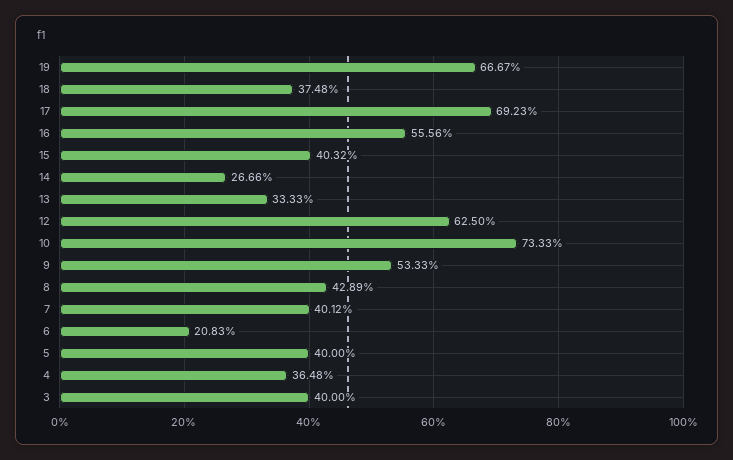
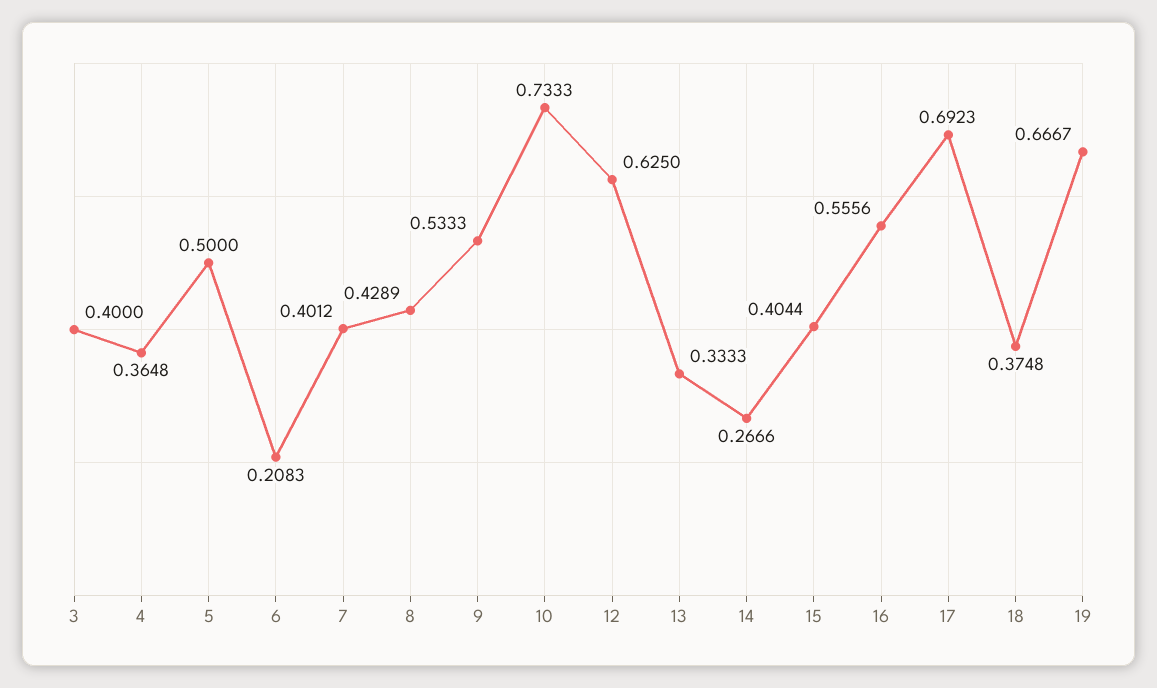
  {
    "19": 0.6667,
    "18": 0.3748,
    "17": 0.6923,
    "16": 0.5556,
-   "15": 0.4032,
+   "15": 0.4044,
    "14": 0.2666,
    "13": 0.3333,
    "12": 0.625,
    "10": 0.7333,
    "9": 0.5333,
    "8": 0.4289,
    "7": 0.4012,
    "6": 0.2083,
-   "5": 0.4,
+   "5": 0.5,
    "4": 0.3648,
    "3": 0.4
  }

